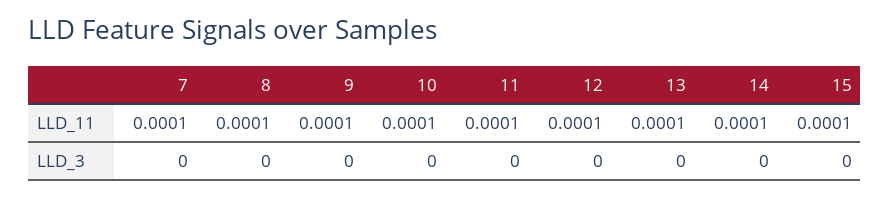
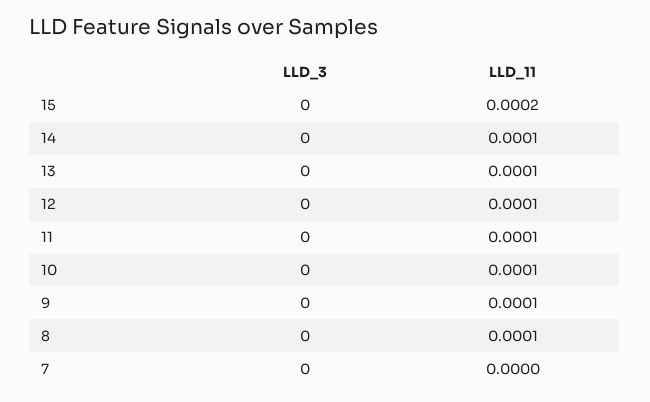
  {
    "7": {
-     "LLD_11": 0.0001,
+     "LLD_11": 0,
      "LLD_3": 0
    },
    "8": {
      "LLD_11": 0.0001,
      "LLD_3": 0
    },
    "9": {
      "LLD_11": 0.0001,
      "LLD_3": 0
    },
    "10": {
      "LLD_11": 0.0001,
      "LLD_3": 0
    },
    "11": {
      "LLD_11": 0.0001,
      "LLD_3": 0
    },
    "12": {
      "LLD_11": 0.0001,
      "LLD_3": 0
    },
    "13": {
      "LLD_11": 0.0001,
      "LLD_3": 0
    },
    "14": {
      "LLD_11": 0.0001,
      "LLD_3": 0
    },
    "15": {
-     "LLD_11": 0.0001,
+     "LLD_11": 0.0002,
      "LLD_3": 0
    }
  }

